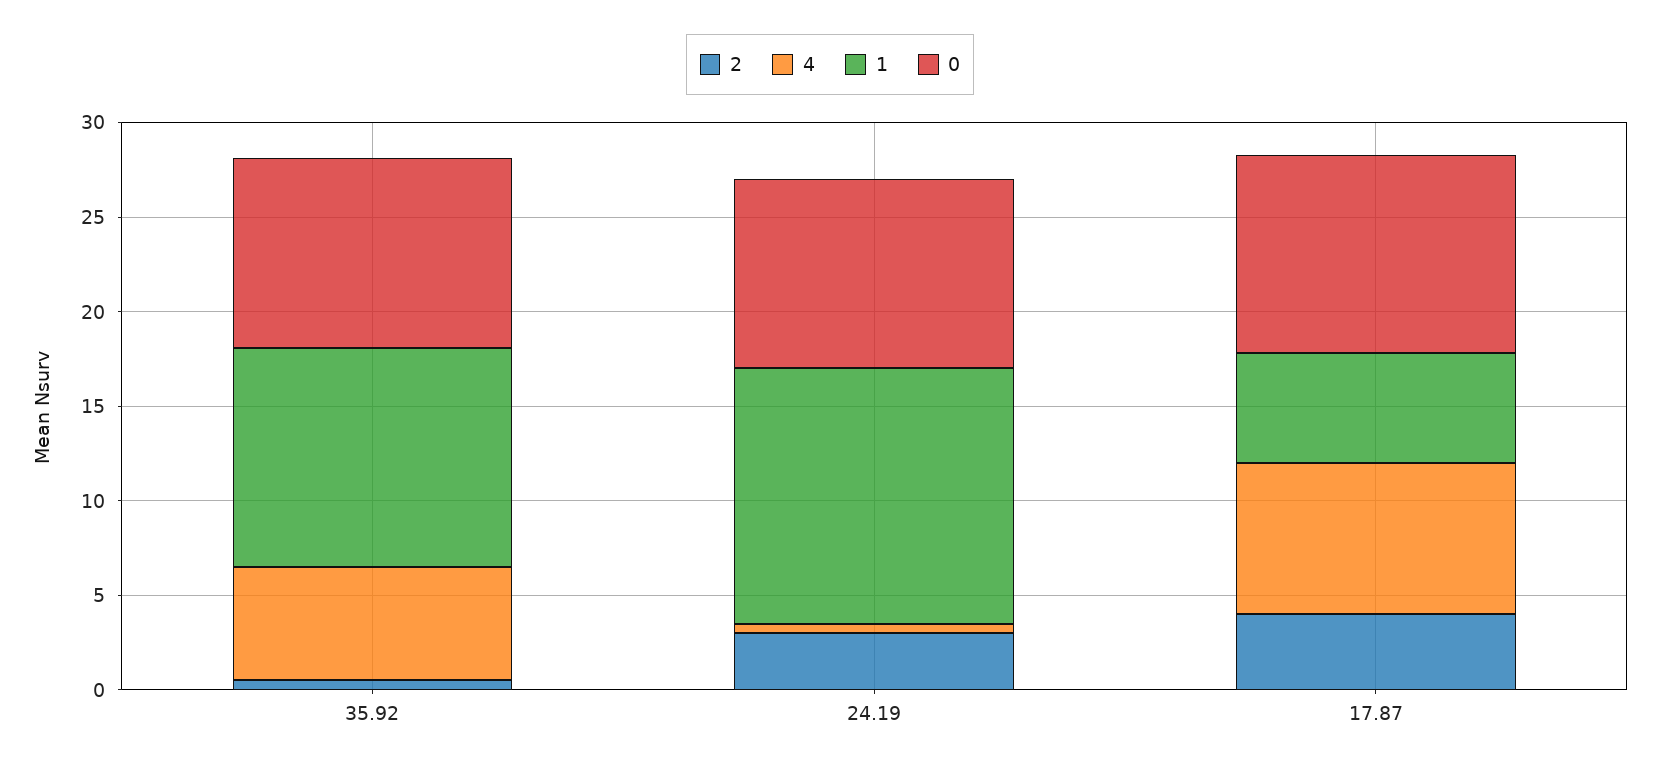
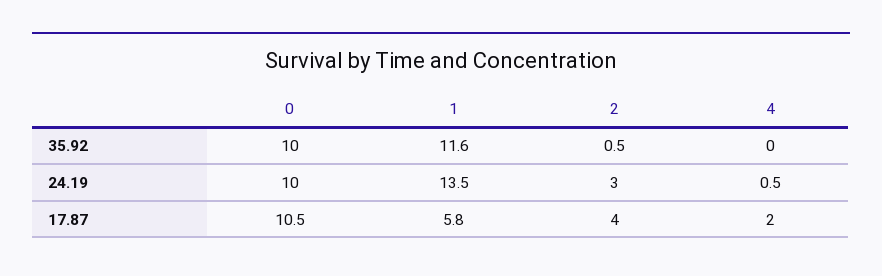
  {
    "2": {
      "35.92": 0.5,
      "24.19": 3,
      "17.87": 4
    },
    "4": {
-     "35.92": 6,
+     "35.92": 0,
      "24.19": 0.5,
-     "17.87": 8
+     "17.87": 2
    },
    "1": {
      "35.92": 11.6,
      "24.19": 13.5,
      "17.87": 5.8
    },
    "0": {
      "35.92": 10,
      "24.19": 10,
      "17.87": 10.5
    }
  }

